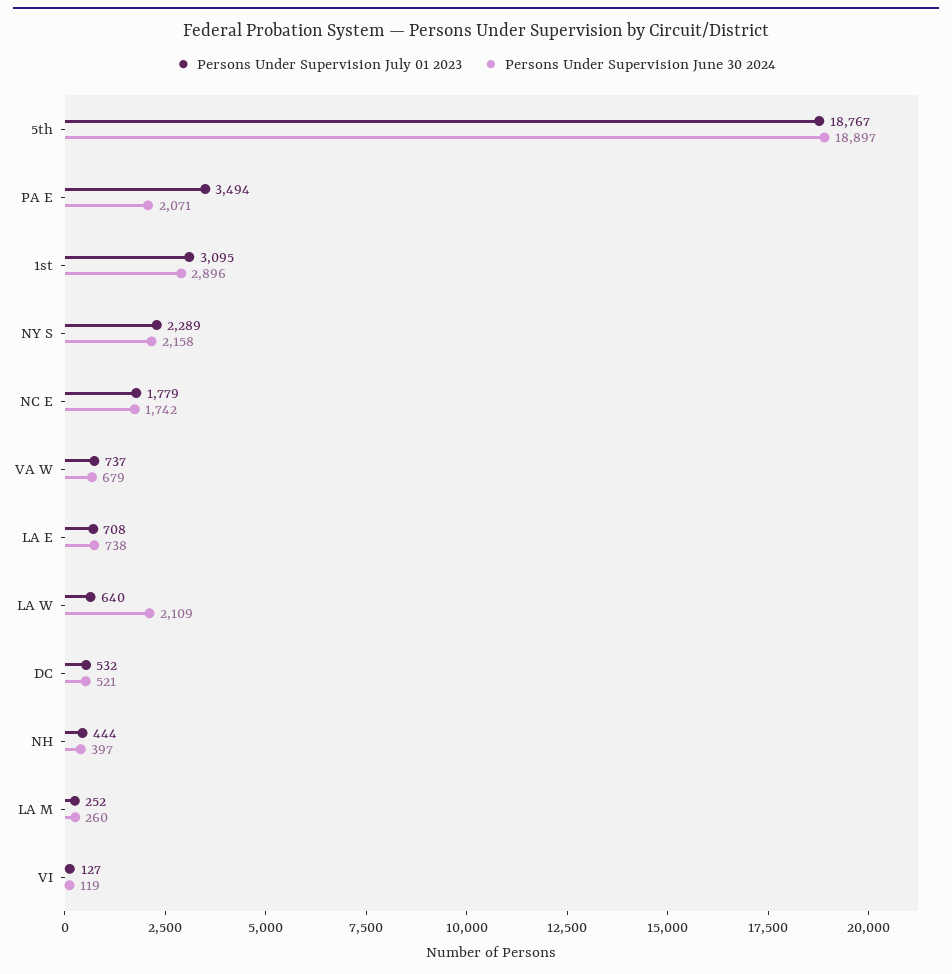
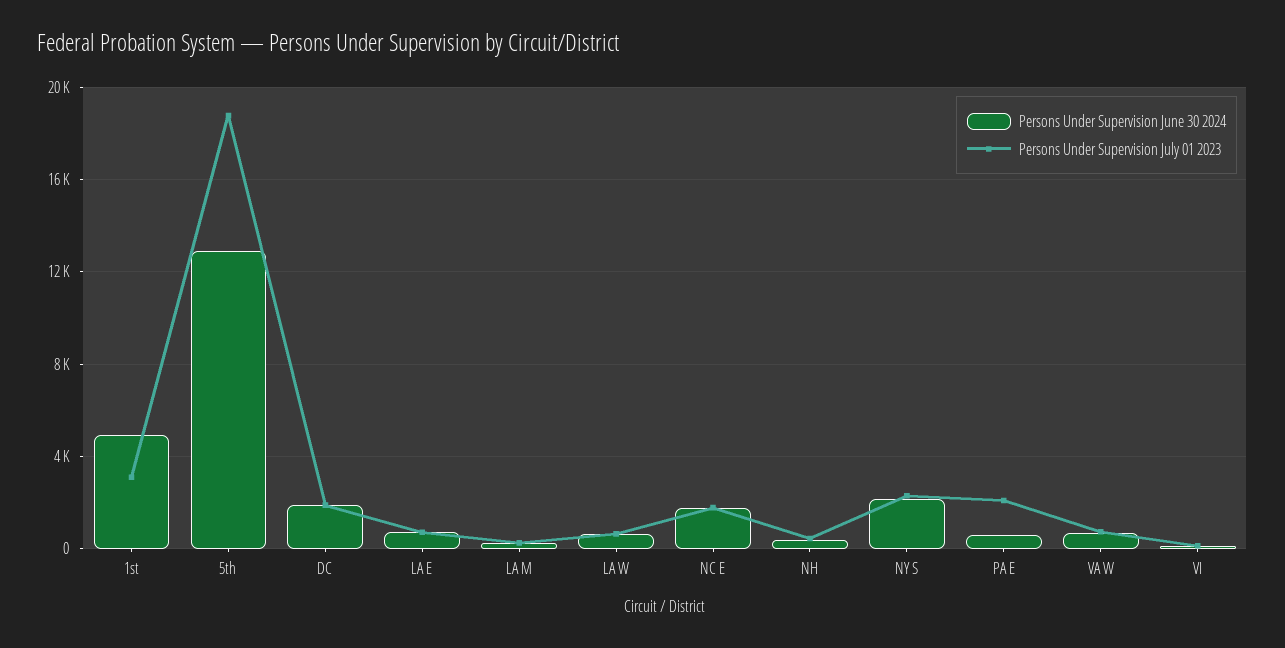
  {
    "Persons Under Supervision July 01 2023": {
      "5th": 18767,
-     "PA E": 3494,
+     "PA E": 2000,
      "1st": 3095,
      "NY S": 2289,
      "NC E": 1779,
      "VA W": 737,
      "LA E": 708,
      "LA W": 640,
-     "DC": 532,
+     "DC": 2000,
      "NH": 444,
      "LA M": 252,
      "VI": 127
    },
    "Persons Under Supervision June 30 2024": {
-     "5th": 18897,
+     "5th": 13000,
-     "PA E": 2071,
+     "PA E": 500,
-     "1st": 2896,
+     "1st": 5000,
      "NY S": 2158,
      "NC E": 1742,
      "VA W": 679,
      "LA E": 738,
-     "LA W": 2109,
+     "LA W": 500,
-     "DC": 521,
+     "DC": 2000,
      "NH": 397,
      "LA M": 260,
      "VI": 119
    }
  }

